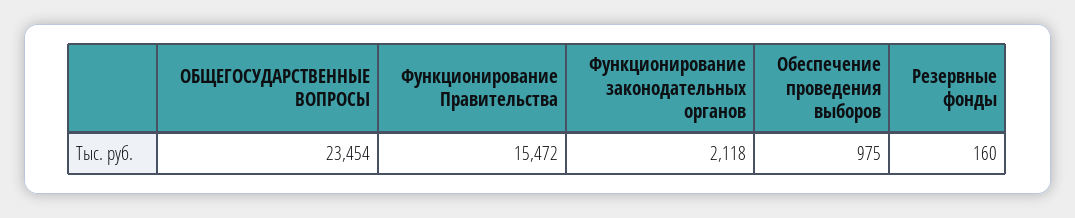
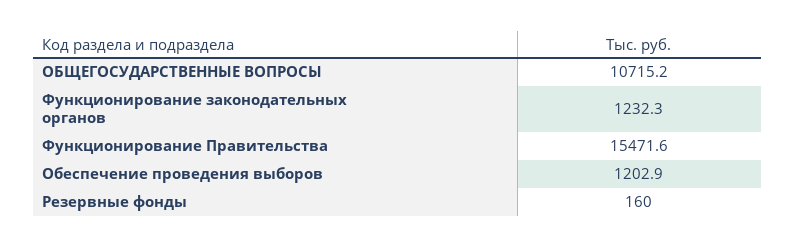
  {
-   "ОБЩЕГОСУДАРСТВЕННЫЕ ВОПРОСЫ": 23454,
+   "ОБЩЕГОСУДАРСТВЕННЫЕ ВОПРОСЫ": 10715.2,
    "Функционирование Правительства": 15471.6,
-   "Функционирование законодательных органов": 2118,
+   "Функционирование законодательных органов": 1232.3,
-   "Обеспечение проведения выборов": 975,
+   "Обеспечение проведения выборов": 1202.9,
    "Резервные фонды": 160
  }

